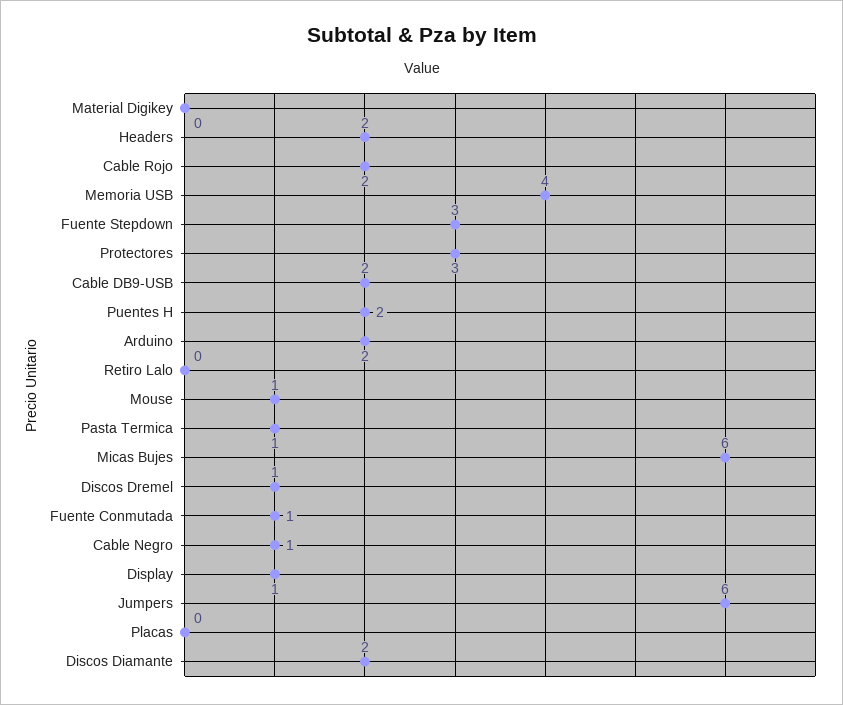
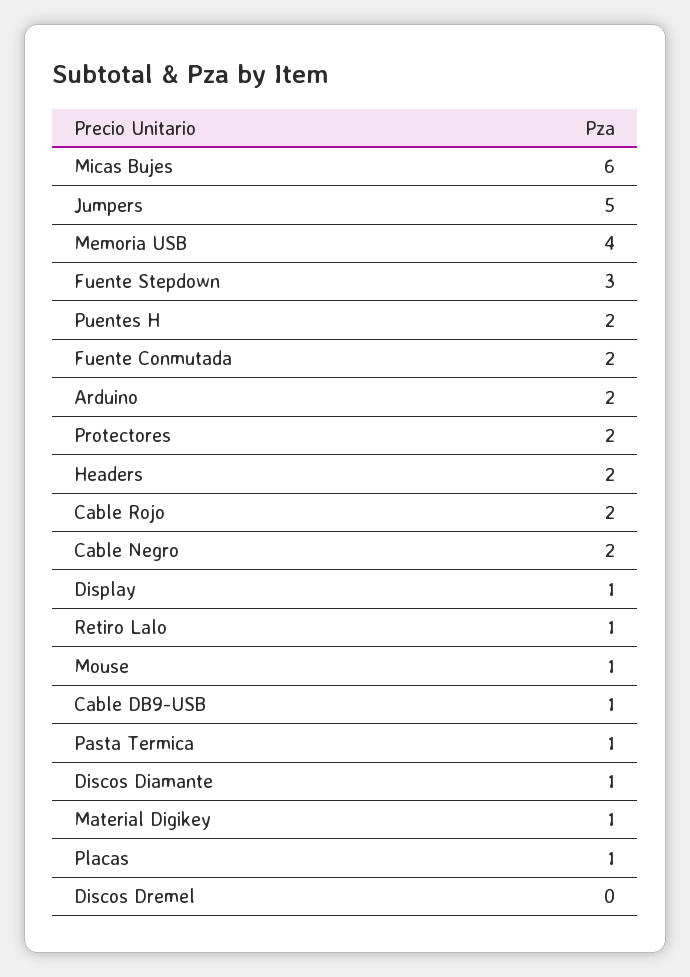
  {
-   "Material Digikey": 0,
+   "Material Digikey": 1,
    "Headers": 2,
    "Cable Rojo": 2,
    "Memoria USB": 4,
    "Fuente Stepdown": 3,
-   "Protectores": 3,
+   "Protectores": 2,
-   "Cable DB9-USB": 2,
+   "Cable DB9-USB": 1,
    "Puentes H": 2,
    "Arduino": 2,
-   "Retiro Lalo": 0,
+   "Retiro Lalo": 1,
    "Mouse": 1,
    "Pasta Termica": 1,
    "Micas Bujes": 6,
-   "Discos Dremel": 1,
+   "Discos Dremel": 0,
-   "Fuente Conmutada": 1,
+   "Fuente Conmutada": 2,
-   "Cable Negro": 1,
+   "Cable Negro": 2,
    "Display": 1,
-   "Jumpers": 6,
+   "Jumpers": 5,
-   "Placas": 0,
+   "Placas": 1,
-   "Discos Diamante": 2
+   "Discos Diamante": 1
  }

